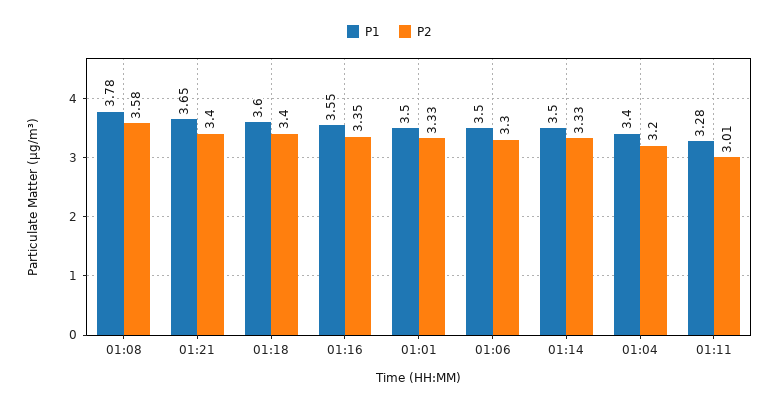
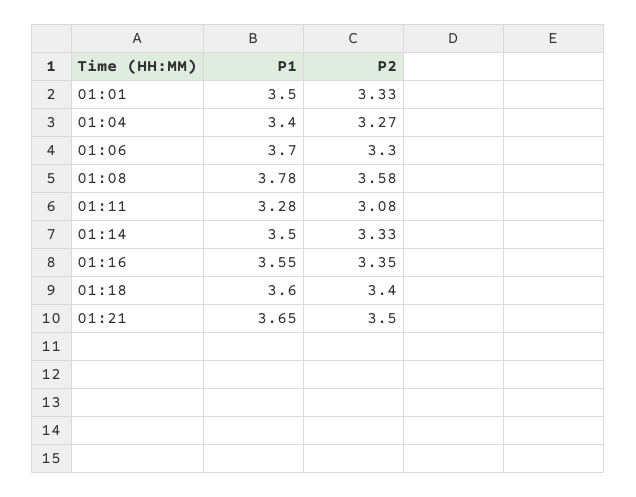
  {
    "P1": {
      "01:08": 3.78,
      "01:21": 3.65,
      "01:18": 3.6,
      "01:16": 3.55,
      "01:01": 3.5,
-     "01:06": 3.5,
+     "01:06": 3.7,
      "01:14": 3.5,
      "01:04": 3.4,
      "01:11": 3.28
    },
    "P2": {
      "01:08": 3.58,
-     "01:21": 3.4,
+     "01:21": 3.5,
      "01:18": 3.4,
      "01:16": 3.35,
      "01:01": 3.33,
      "01:06": 3.3,
      "01:14": 3.33,
-     "01:04": 3.2,
+     "01:04": 3.27,
-     "01:11": 3.01
+     "01:11": 3.08
    }
  }

